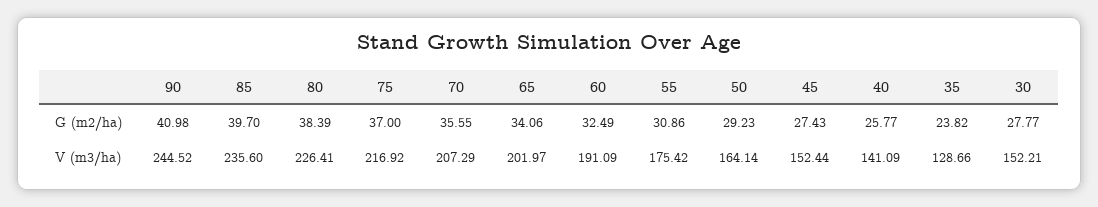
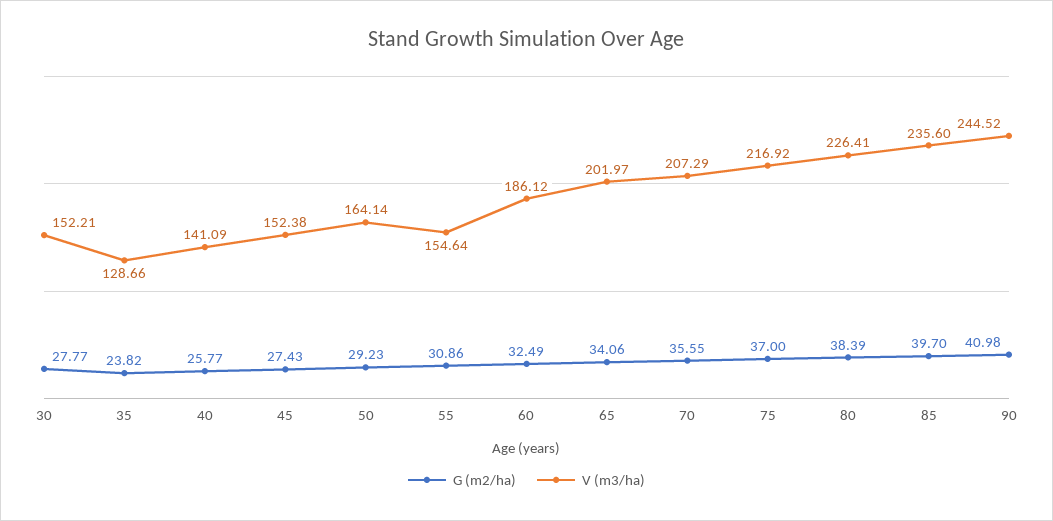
  {
    "G (m2/ha)": {
      "90": 40.98,
      "85": 39.7,
      "80": 38.39,
      "75": 37,
      "70": 35.55,
      "65": 34.06,
      "60": 32.49,
      "55": 30.86,
      "50": 29.23,
      "45": 27.43,
      "40": 25.77,
      "35": 23.82,
      "30": 27.77
    },
    "V (m3/ha)": {
      "90": 244.52,
      "85": 235.6,
      "80": 226.41,
      "75": 216.92,
      "70": 207.29,
      "65": 201.97,
-     "60": 191.09,
+     "60": 186.12,
-     "55": 175.42,
+     "55": 154.64,
      "50": 164.14,
-     "45": 152.44,
+     "45": 152.38,
      "40": 141.09,
      "35": 128.66,
      "30": 152.21
    }
  }

